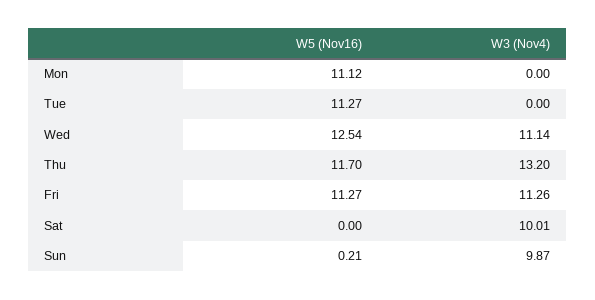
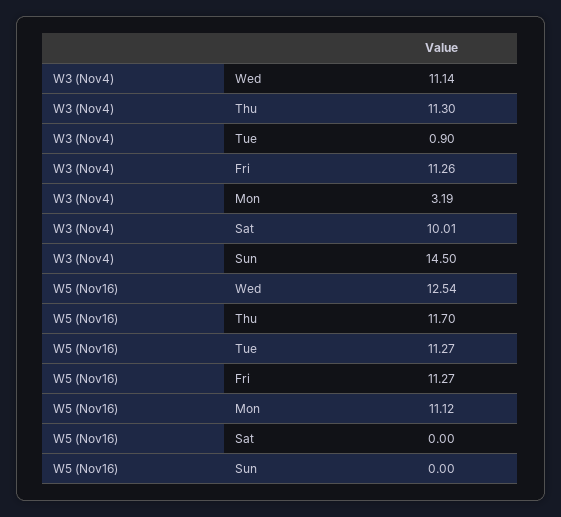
  {
    "W5 (Nov16)": {
      "Mon": 11.12,
      "Tue": 11.27,
      "Wed": 12.54,
      "Thu": 11.7,
      "Fri": 11.27,
      "Sat": 0,
-     "Sun": 0.21
+     "Sun": 0
    },
    "W3 (Nov4)": {
-     "Mon": 0,
+     "Mon": 3.19,
-     "Tue": 0,
+     "Tue": 0.9,
      "Wed": 11.14,
-     "Thu": 13.2,
+     "Thu": 11.3,
      "Fri": 11.26,
      "Sat": 10.01,
-     "Sun": 9.87
+     "Sun": 14.5
    }
  }

